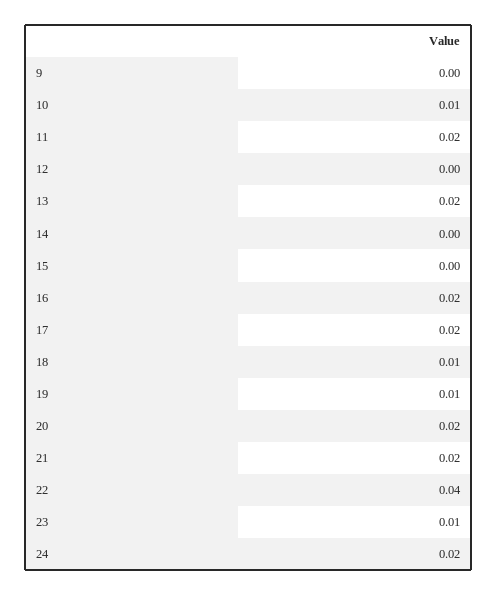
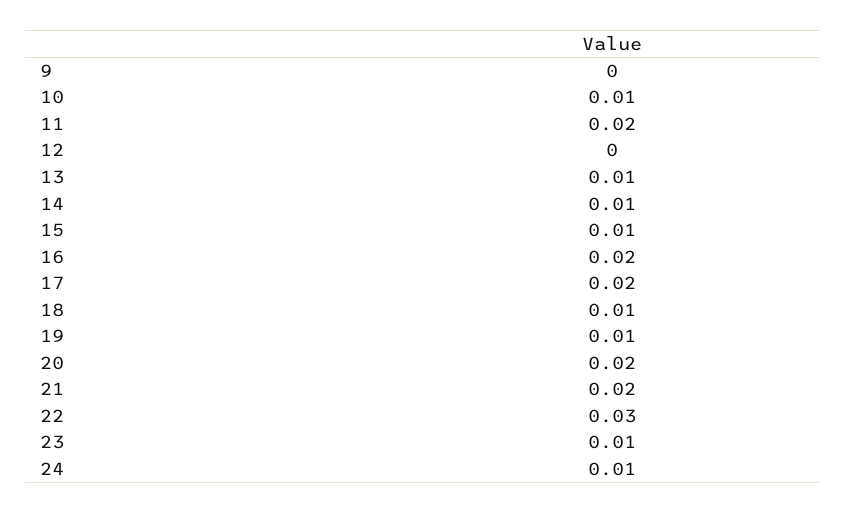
  {
    "9": 0,
    "10": 0.01,
    "11": 0.02,
    "12": 0,
-   "13": 0.02,
+   "13": 0.01,
-   "14": 0,
+   "14": 0.01,
-   "15": 0,
+   "15": 0.01,
    "16": 0.02,
    "17": 0.02,
    "18": 0.01,
    "19": 0.01,
    "20": 0.02,
    "21": 0.02,
-   "22": 0.04,
+   "22": 0.03,
    "23": 0.01,
-   "24": 0.02
+   "24": 0.01
  }

